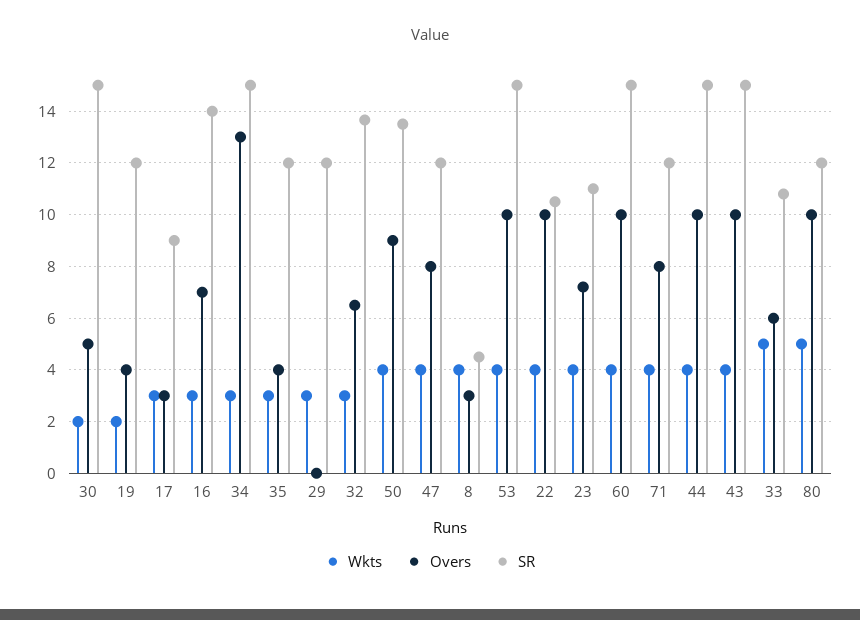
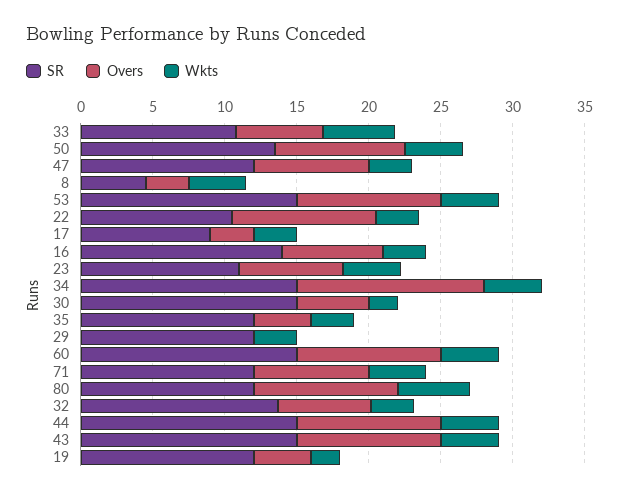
  {
    "Wkts": {
      "30": 2,
      "19": 2,
      "17": 3,
      "16": 3,
-     "34": 3,
+     "34": 4,
      "35": 3,
      "29": 3,
      "32": 3,
      "50": 4,
-     "47": 4,
+     "47": 3,
      "8": 4,
      "53": 4,
-     "22": 4,
+     "22": 3,
      "23": 4,
      "60": 4,
      "71": 4,
      "44": 4,
      "43": 4,
      "33": 5,
      "80": 5
    },
    "Overs": {
      "30": 5,
      "19": 4,
      "17": 3,
      "16": 7,
      "34": 13,
      "35": 4,
      "29": 0,
      "32": 6.5,
      "50": 9,
      "47": 8,
      "8": 3,
      "53": 10,
      "22": 10,
      "23": 7.25,
      "60": 10,
      "71": 8,
      "44": 10,
      "43": 10,
      "33": 6,
      "80": 10
    },
    "SR": {
      "30": 15,
      "19": 12,
      "17": 9,
      "16": 14,
      "34": 15,
      "35": 12,
      "29": 12,
      "32": 13.75,
      "50": 13.5,
      "47": 12,
      "8": 4.5,
      "53": 15,
      "22": 10.5,
      "23": 11,
      "60": 15,
      "71": 12,
      "44": 15,
      "43": 15,
      "33": 10.75,
      "80": 12
    }
  }

